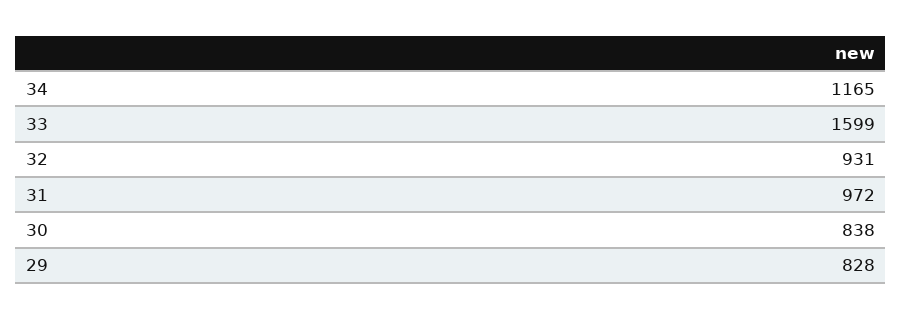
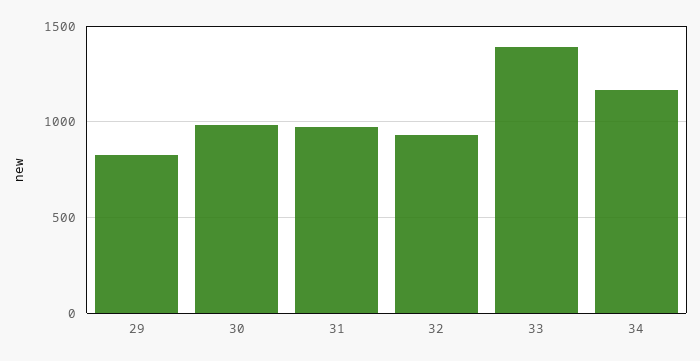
  {
    "34": 1165,
-   "33": 1599,
+   "33": 1400,
    "32": 931,
    "31": 972,
-   "30": 838,
+   "30": 1000,
    "29": 828
  }

